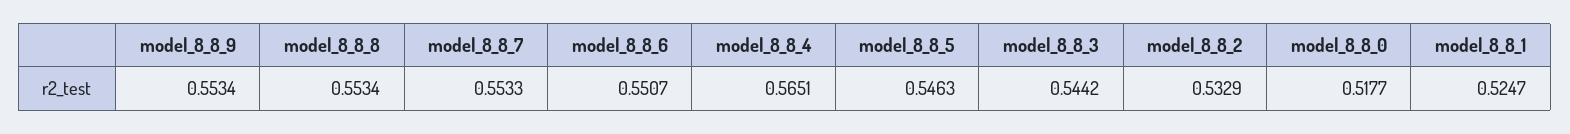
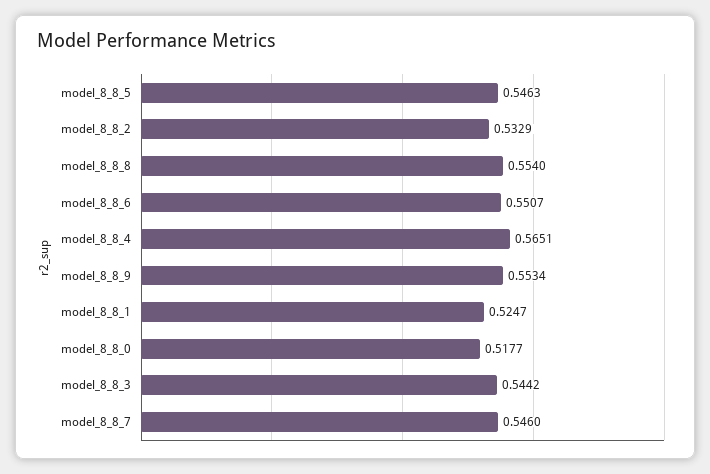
  {
    "model_8_8_9": 0.5534,
-   "model_8_8_8": 0.5534,
+   "model_8_8_8": 0.554,
-   "model_8_8_7": 0.5533,
+   "model_8_8_7": 0.546,
    "model_8_8_6": 0.5507,
    "model_8_8_4": 0.5651,
    "model_8_8_5": 0.5463,
    "model_8_8_3": 0.5442,
    "model_8_8_2": 0.5329,
    "model_8_8_0": 0.5177,
    "model_8_8_1": 0.5247
  }

